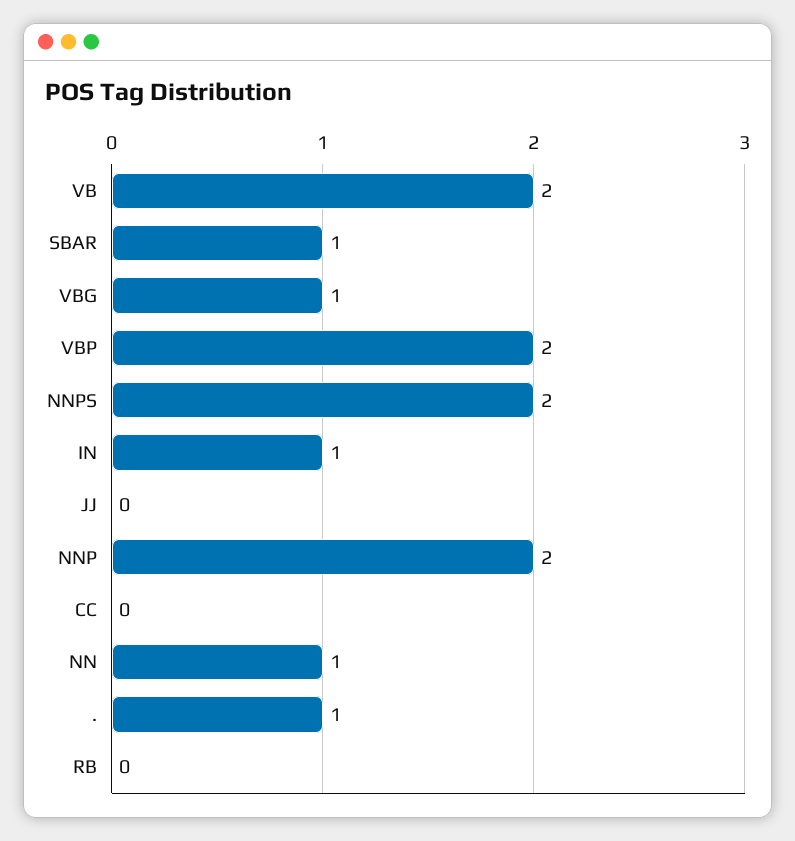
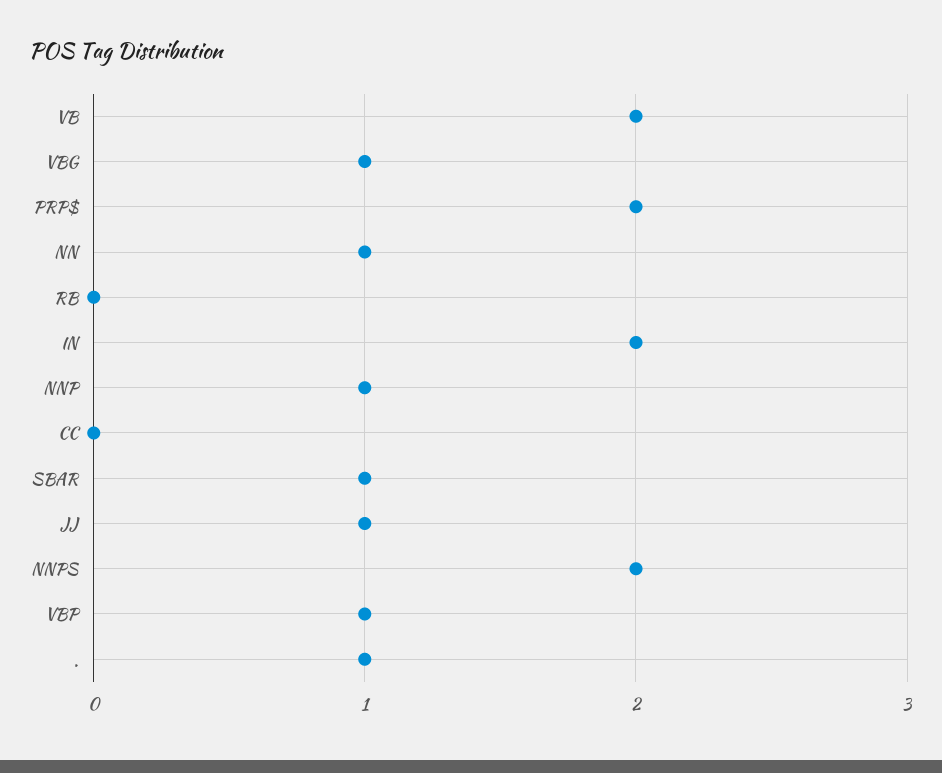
  {
    "VB": 2,
    "SBAR": 1,
    "VBG": 1,
-   "VBP": 2,
+   "VBP": 1,
    "NNPS": 2,
-   "IN": 1,
+   "IN": 2,
-   "JJ": 0,
+   "JJ": 1,
-   "NNP": 2,
+   "NNP": 1,
    "CC": 0,
    "NN": 1,
    ".": 1,
-   "RB": 0
+   "RB": 0,
+   "PRP$": 2
  }

